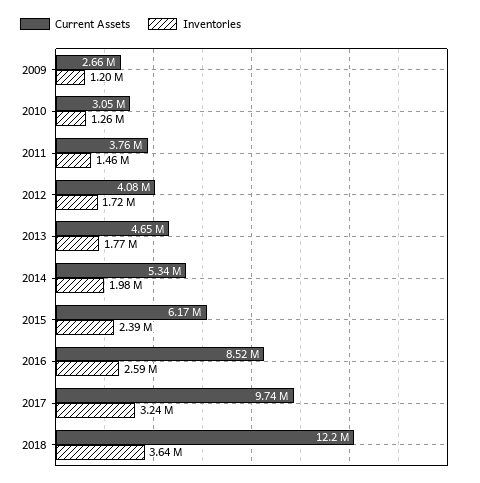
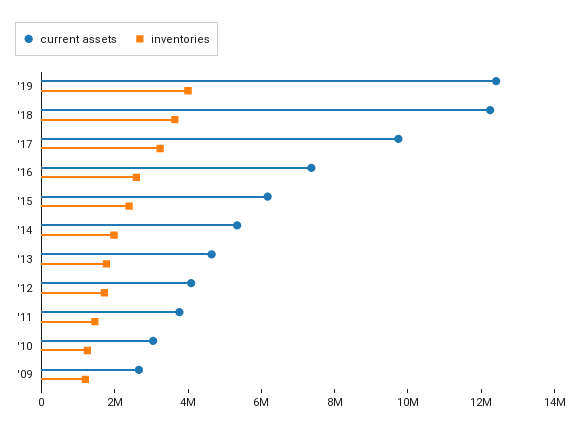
  {
    "Current Assets": {
      "2009": 2660000,
      "2010": 3050000,
      "2011": 3760000,
      "2012": 4080000,
      "2013": 4650000,
      "2014": 5340000,
      "2015": 6170000,
-     "2016": 8520000,
+     "2016": 7500000,
      "2017": 9740000,
-     "2018": 12200000
+     "2018": 12200000,
+     "'19": 12500000
    },
    "Inventories": {
      "2009": 1200000,
      "2010": 1260000,
      "2011": 1460000,
      "2012": 1720000,
      "2013": 1770000,
      "2014": 1980000,
      "2015": 2390000,
      "2016": 2590000,
      "2017": 3240000,
-     "2018": 3640000
+     "2018": 3640000,
+     "'19": 4000000
    }
  }

